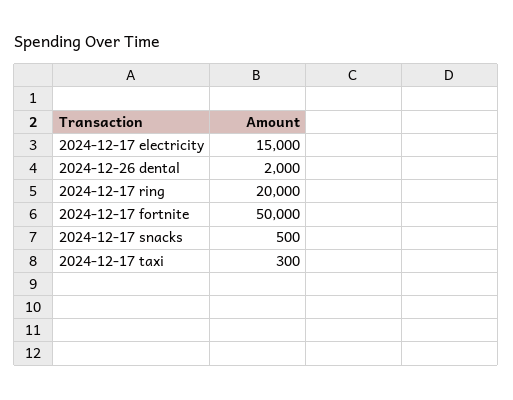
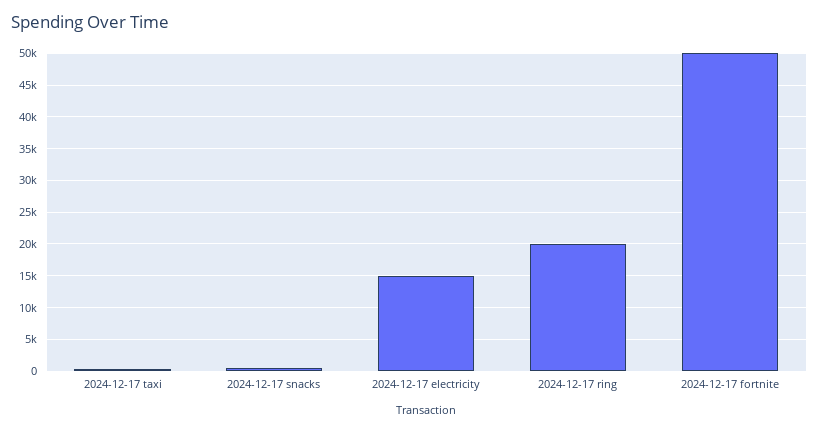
  {
    "2024-12-17 electricity": 15000,
-   "2024-12-26 dental": 2000,
    "2024-12-17 ring": 20000,
    "2024-12-17 fortnite": 50000,
    "2024-12-17 snacks": 500,
    "2024-12-17 taxi": 300
  }

